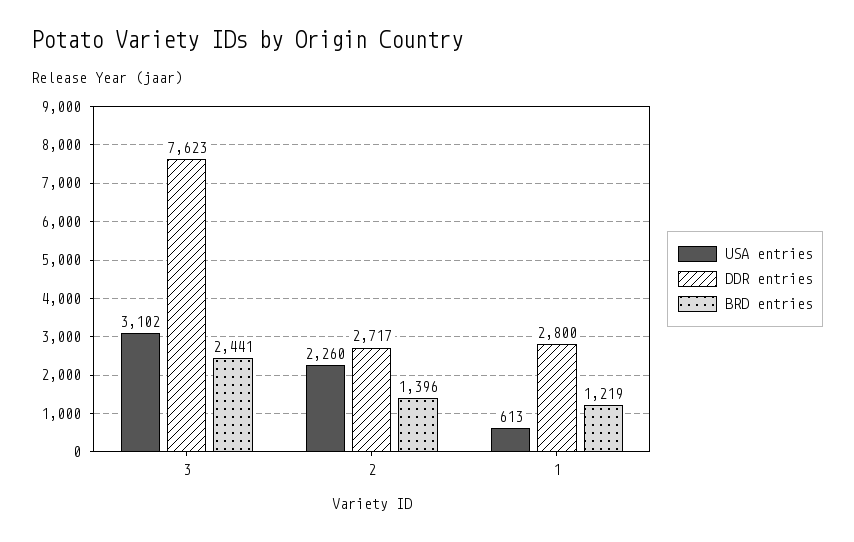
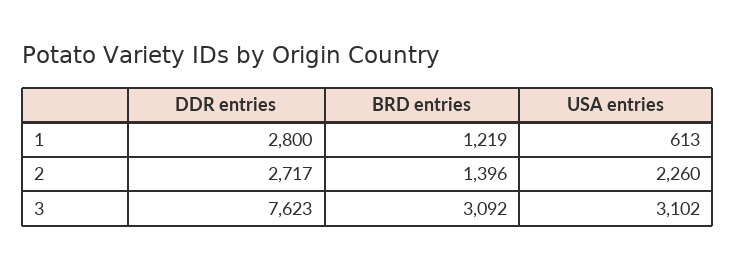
  {
    "USA entries": {
      "3": 3102,
      "2": 2260,
      "1": 613
    },
    "DDR entries": {
      "3": 7623,
      "2": 2717,
      "1": 2800
    },
    "BRD entries": {
-     "3": 2441,
+     "3": 3092,
      "2": 1396,
      "1": 1219
    }
  }

